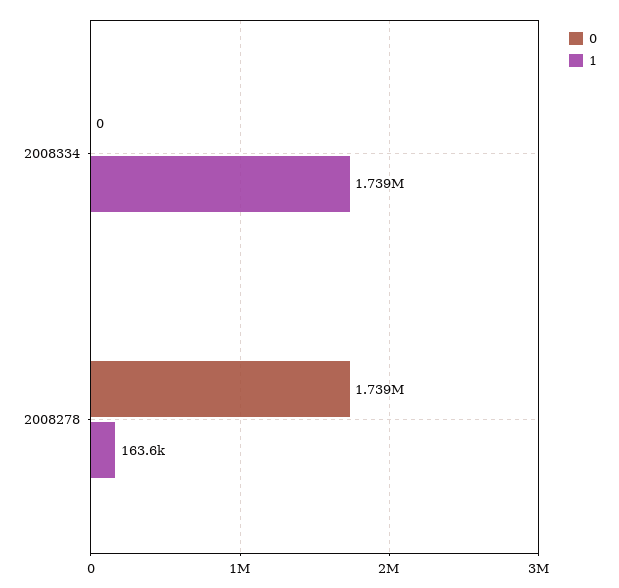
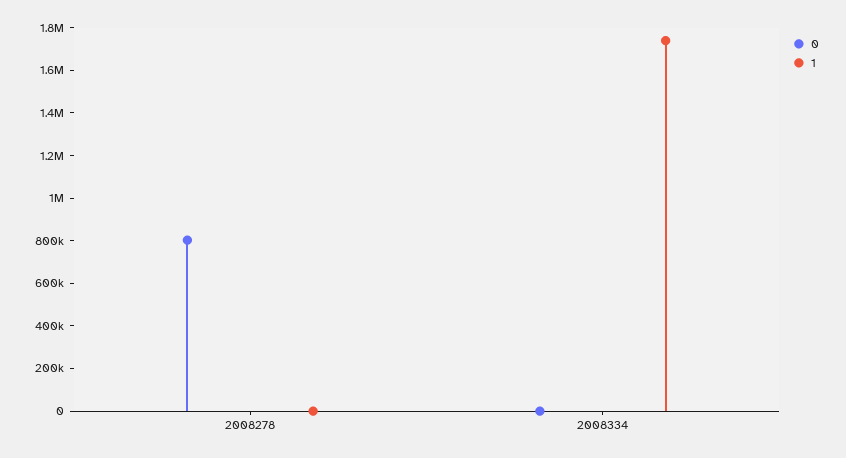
  {
    "0": {
      "2008334": 0,
-     "2008278": 1739000
+     "2008278": 800000
    },
    "1": {
      "2008334": 1739000,
-     "2008278": 163600
+     "2008278": 0
    }
  }

